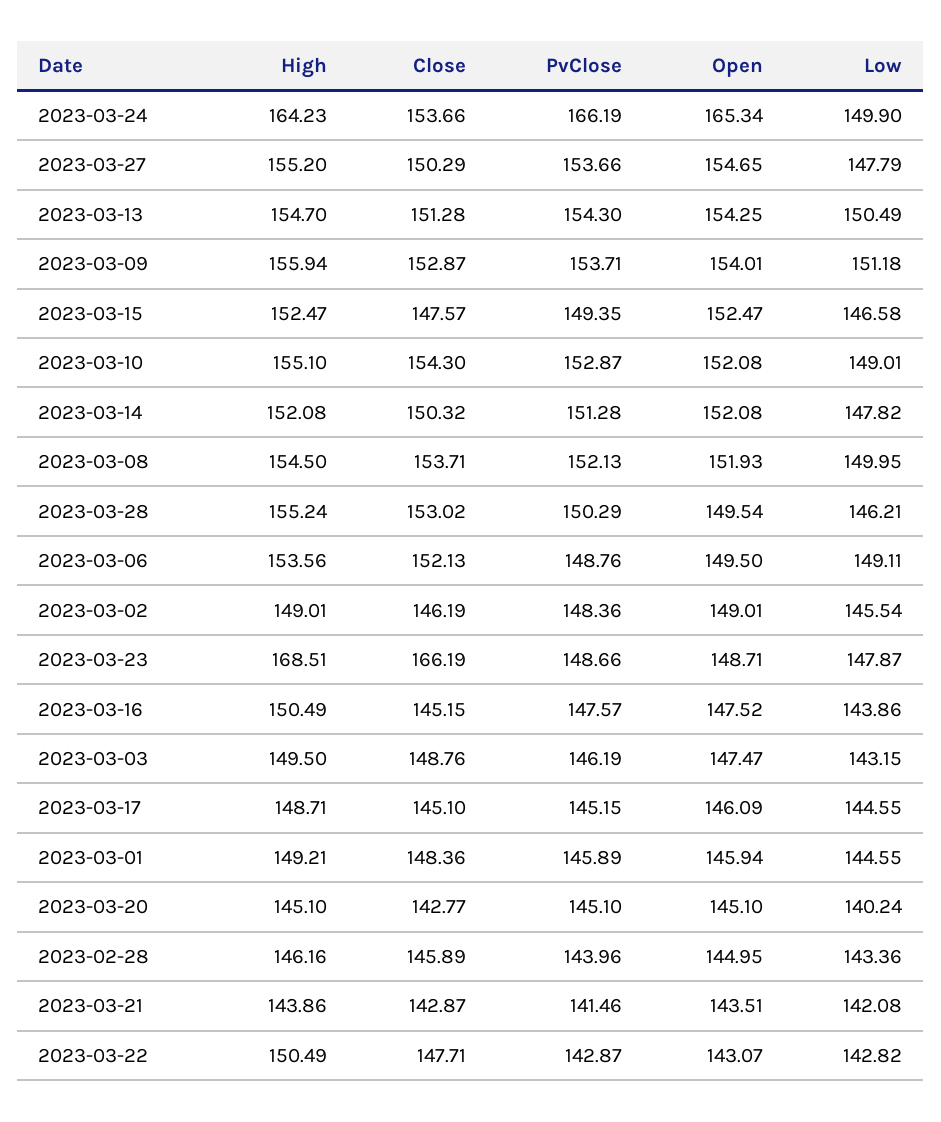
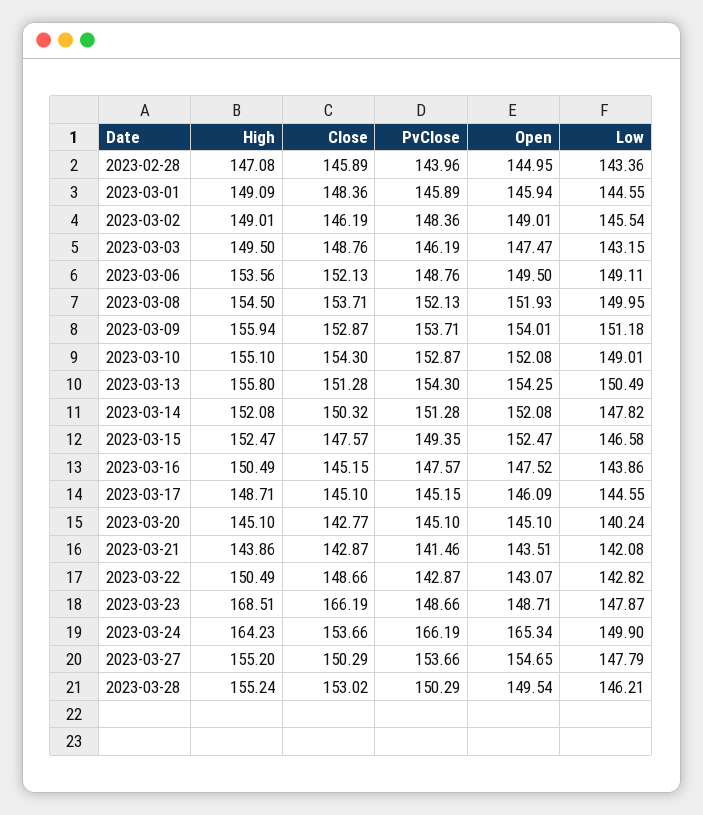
  {
    "High": {
      "2023-03-24": 164.23,
      "2023-03-27": 155.2,
-     "2023-03-13": 154.7,
+     "2023-03-13": 155.8,
      "2023-03-09": 155.94,
      "2023-03-15": 152.47,
      "2023-03-10": 155.1,
      "2023-03-14": 152.08,
      "2023-03-08": 154.5,
      "2023-03-28": 155.24,
      "2023-03-06": 153.56,
      "2023-03-02": 149.01,
      "2023-03-23": 168.51,
      "2023-03-16": 150.49,
      "2023-03-03": 149.5,
      "2023-03-17": 148.71,
-     "2023-03-01": 149.21,
+     "2023-03-01": 149.09,
      "2023-03-20": 145.1,
-     "2023-02-28": 146.16,
+     "2023-02-28": 147.08,
      "2023-03-21": 143.86,
      "2023-03-22": 150.49
    },
    "Close": {
      "2023-03-24": 153.66,
      "2023-03-27": 150.29,
      "2023-03-13": 151.28,
      "2023-03-09": 152.87,
      "2023-03-15": 147.57,
      "2023-03-10": 154.3,
      "2023-03-14": 150.32,
      "2023-03-08": 153.71,
      "2023-03-28": 153.02,
      "2023-03-06": 152.13,
      "2023-03-02": 146.19,
      "2023-03-23": 166.19,
      "2023-03-16": 145.15,
      "2023-03-03": 148.76,
      "2023-03-17": 145.1,
      "2023-03-01": 148.36,
      "2023-03-20": 142.77,
      "2023-02-28": 145.89,
      "2023-03-21": 142.87,
-     "2023-03-22": 147.71
+     "2023-03-22": 148.66
    },
    "PvClose": {
      "2023-03-24": 166.19,
      "2023-03-27": 153.66,
      "2023-03-13": 154.3,
      "2023-03-09": 153.71,
      "2023-03-15": 149.35,
      "2023-03-10": 152.87,
      "2023-03-14": 151.28,
      "2023-03-08": 152.13,
      "2023-03-28": 150.29,
      "2023-03-06": 148.76,
      "2023-03-02": 148.36,
      "2023-03-23": 148.66,
      "2023-03-16": 147.57,
      "2023-03-03": 146.19,
      "2023-03-17": 145.15,
      "2023-03-01": 145.89,
      "2023-03-20": 145.1,
      "2023-02-28": 143.96,
      "2023-03-21": 141.46,
      "2023-03-22": 142.87
    },
    "Open": {
      "2023-03-24": 165.34,
      "2023-03-27": 154.65,
      "2023-03-13": 154.25,
      "2023-03-09": 154.01,
      "2023-03-15": 152.47,
      "2023-03-10": 152.08,
      "2023-03-14": 152.08,
      "2023-03-08": 151.93,
      "2023-03-28": 149.54,
      "2023-03-06": 149.5,
      "2023-03-02": 149.01,
      "2023-03-23": 148.71,
      "2023-03-16": 147.52,
      "2023-03-03": 147.47,
      "2023-03-17": 146.09,
      "2023-03-01": 145.94,
      "2023-03-20": 145.1,
      "2023-02-28": 144.95,
      "2023-03-21": 143.51,
      "2023-03-22": 143.07
    },
    "Low": {
      "2023-03-24": 149.9,
      "2023-03-27": 147.79,
      "2023-03-13": 150.49,
      "2023-03-09": 151.18,
      "2023-03-15": 146.58,
      "2023-03-10": 149.01,
      "2023-03-14": 147.82,
      "2023-03-08": 149.95,
      "2023-03-28": 146.21,
      "2023-03-06": 149.11,
      "2023-03-02": 145.54,
      "2023-03-23": 147.87,
      "2023-03-16": 143.86,
      "2023-03-03": 143.15,
      "2023-03-17": 144.55,
      "2023-03-01": 144.55,
      "2023-03-20": 140.24,
      "2023-02-28": 143.36,
      "2023-03-21": 142.08,
      "2023-03-22": 142.82
    }
  }

